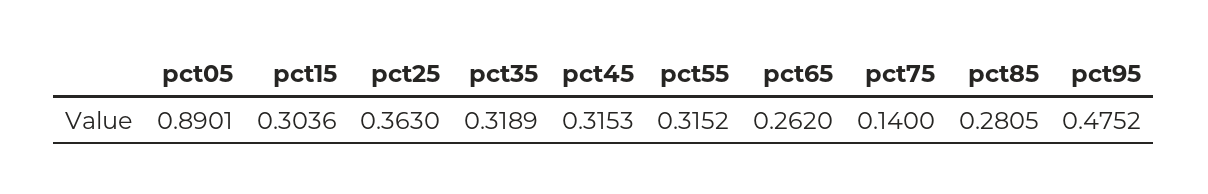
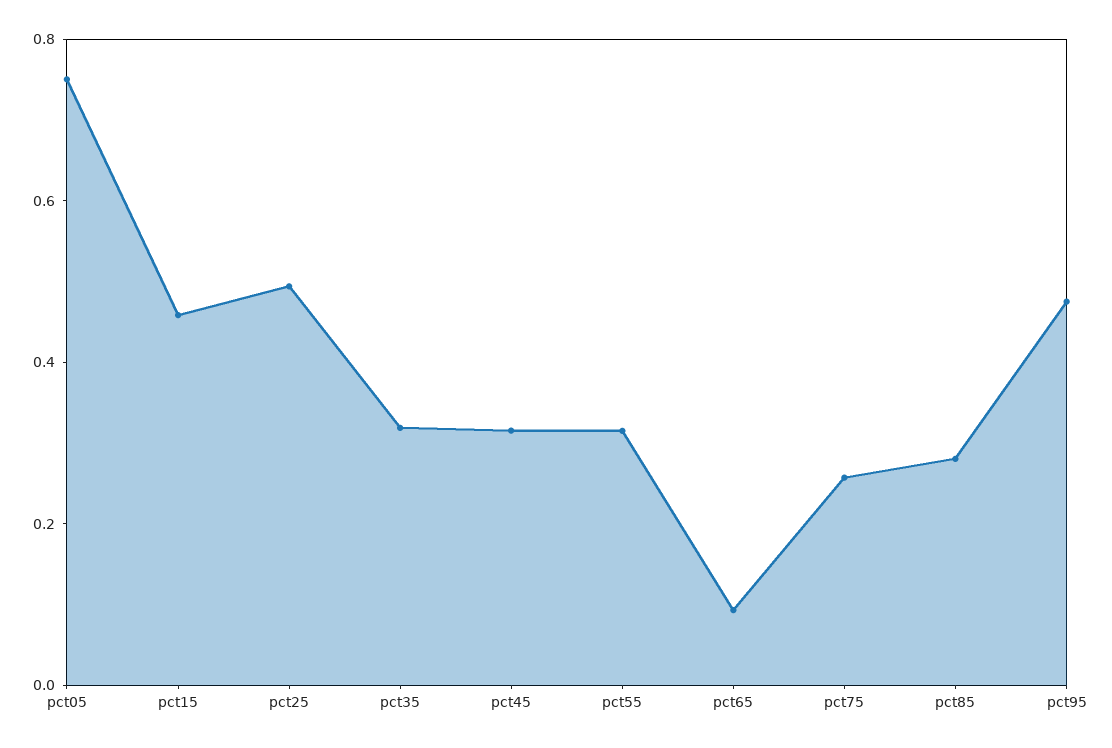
  {
-   "pct05": 0.8901,
+   "pct05": 0.75,
-   "pct15": 0.3036,
+   "pct15": 0.45,
-   "pct25": 0.363,
+   "pct25": 0.5,
    "pct35": 0.3189,
    "pct45": 0.3153,
    "pct55": 0.3152,
-   "pct65": 0.262,
+   "pct65": 0.1,
-   "pct75": 0.14,
+   "pct75": 0.25,
    "pct85": 0.2805,
    "pct95": 0.4752
  }

